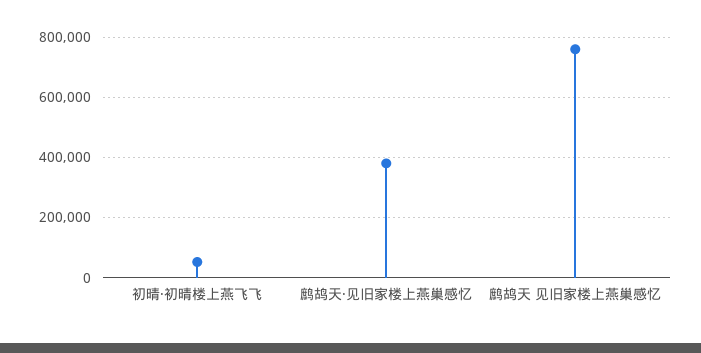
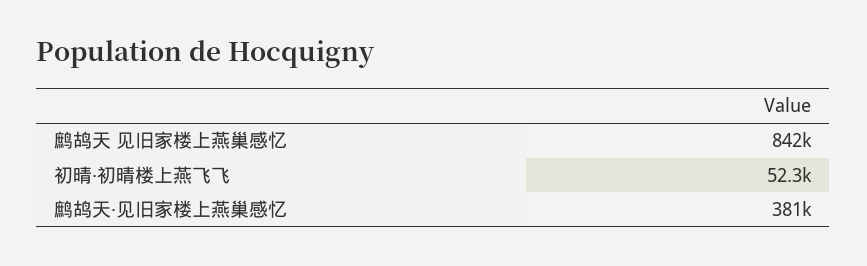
  {
    "初晴·初晴楼上燕飞飞": 52300,
    "鹧鸪天·见旧家楼上燕巢感忆": 381000,
-   "鹧鸪天 见旧家楼上燕巢感忆": 760000
+   "鹧鸪天 见旧家楼上燕巢感忆": 842000
  }

